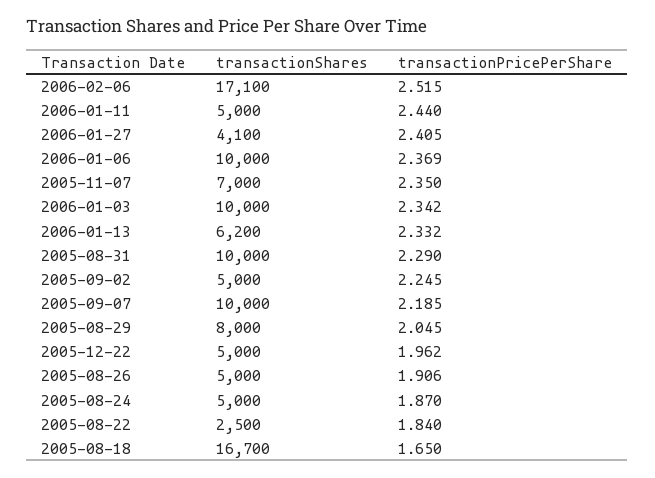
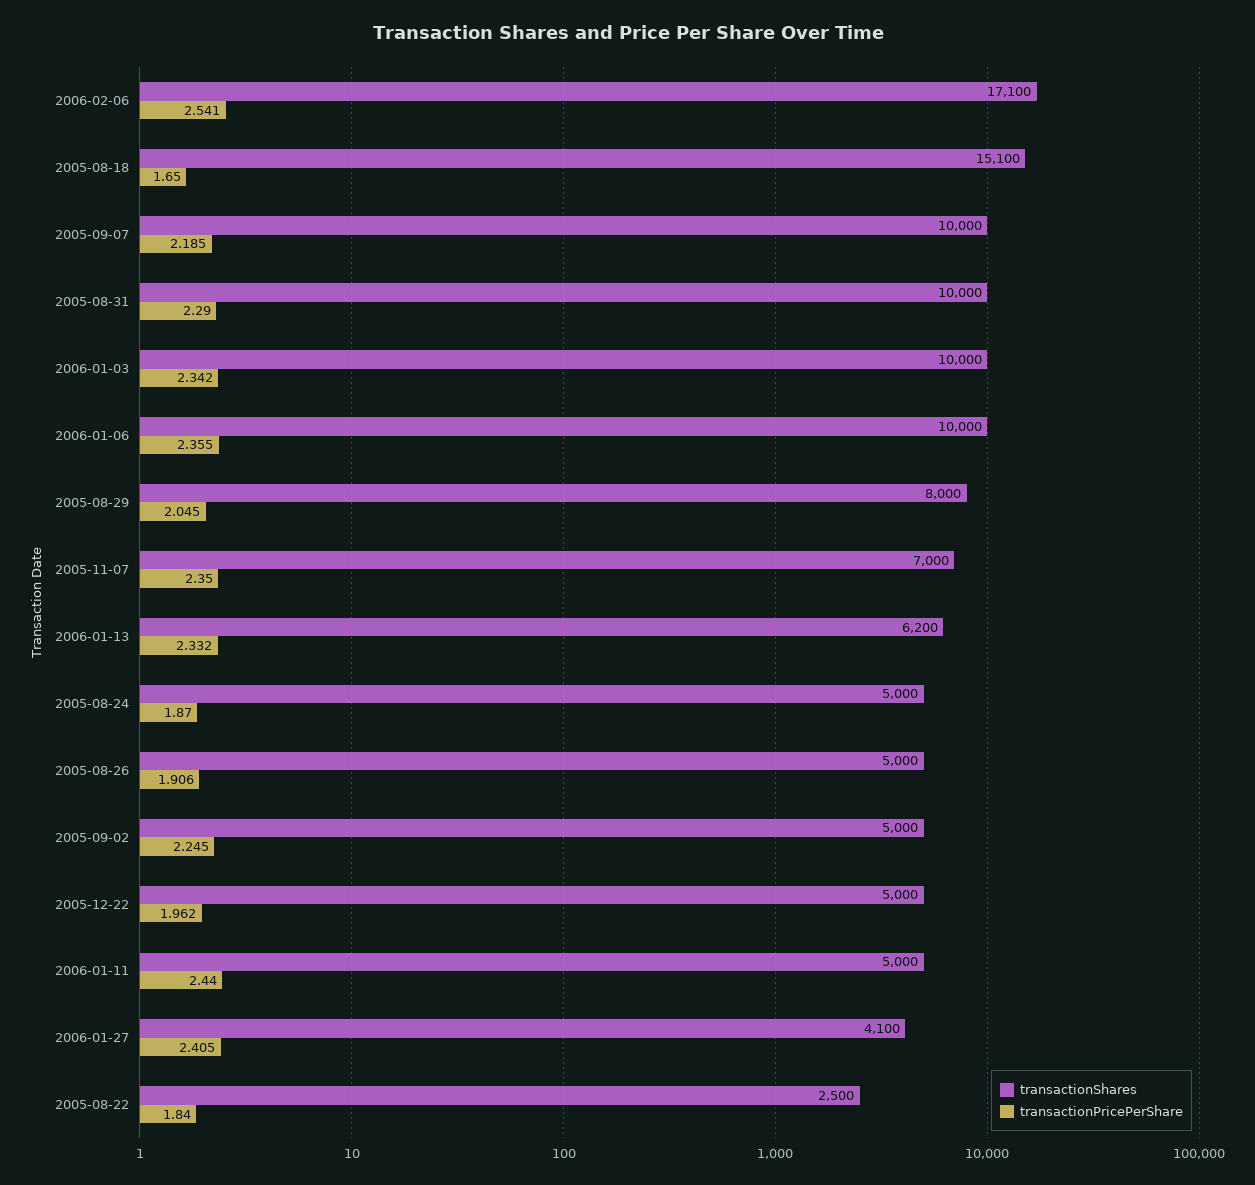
  {
    "transactionShares": {
      "2006-02-06": 17100,
      "2006-01-11": 5000,
      "2006-01-27": 4100,
      "2006-01-06": 10000,
      "2005-11-07": 7000,
      "2006-01-03": 10000,
      "2006-01-13": 6200,
      "2005-08-31": 10000,
      "2005-09-02": 5000,
      "2005-09-07": 10000,
      "2005-08-29": 8000,
      "2005-12-22": 5000,
      "2005-08-26": 5000,
      "2005-08-24": 5000,
      "2005-08-22": 2500,
-     "2005-08-18": 16700
+     "2005-08-18": 15100
    },
    "transactionPricePerShare": {
-     "2006-02-06": 2.515,
+     "2006-02-06": 2.541,
      "2006-01-11": 2.44,
      "2006-01-27": 2.405,
-     "2006-01-06": 2.369,
+     "2006-01-06": 2.355,
      "2005-11-07": 2.35,
      "2006-01-03": 2.342,
      "2006-01-13": 2.332,
      "2005-08-31": 2.29,
      "2005-09-02": 2.245,
      "2005-09-07": 2.185,
      "2005-08-29": 2.045,
      "2005-12-22": 1.962,
      "2005-08-26": 1.906,
      "2005-08-24": 1.87,
      "2005-08-22": 1.84,
      "2005-08-18": 1.65
    }
  }

